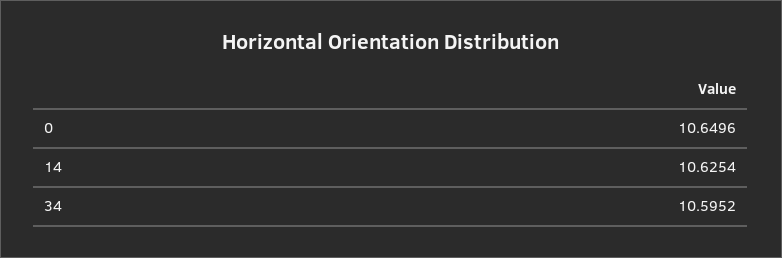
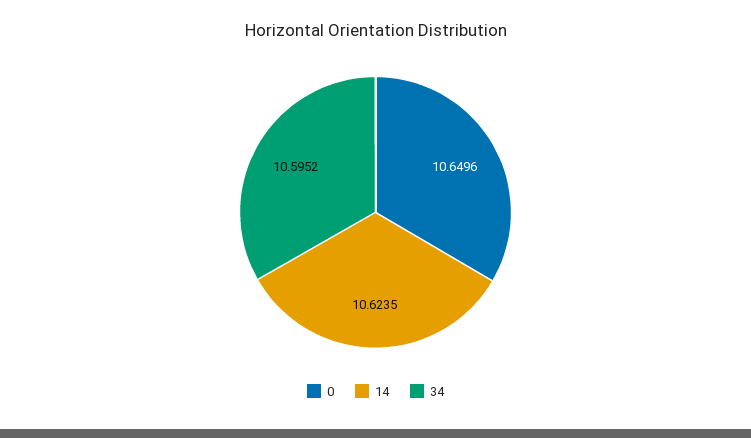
  {
    "0": 10.6496,
-   "14": 10.6254,
+   "14": 10.6235,
    "34": 10.5952
  }

